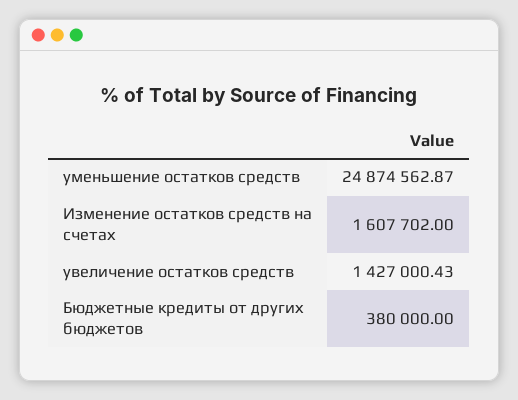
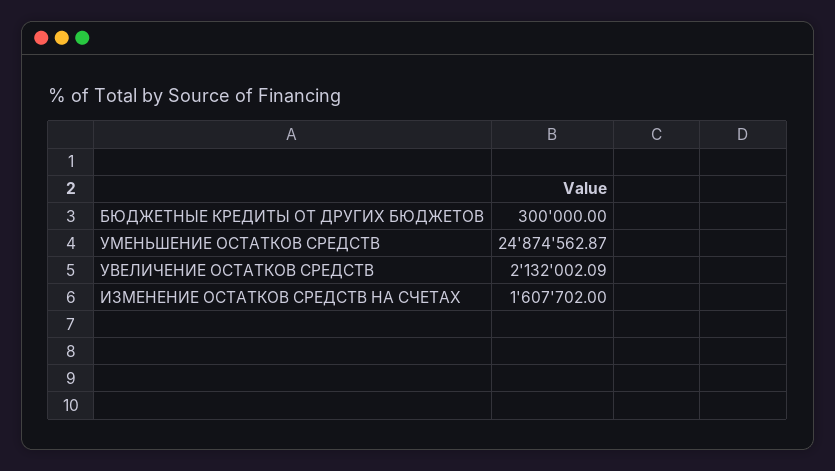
  {
    "уменьшение остатков средств": 24874562.87,
    "Изменение остатков средств на счетах": 1607702,
-   "увеличение остатков средств": 1427000.43,
+   "увеличение остатков средств": 2132002.09,
-   "Бюджетные кредиты от других бюджетов": 380000
+   "Бюджетные кредиты от других бюджетов": 300000
  }

